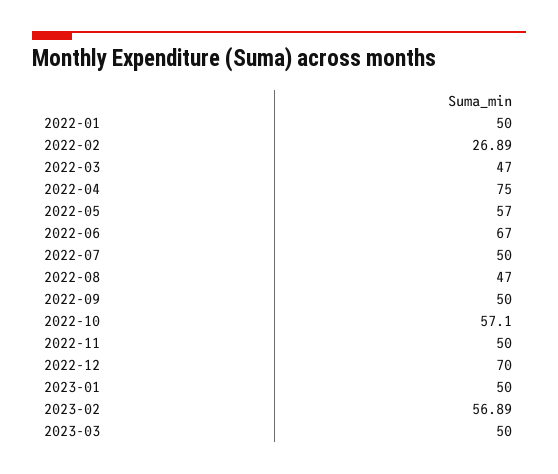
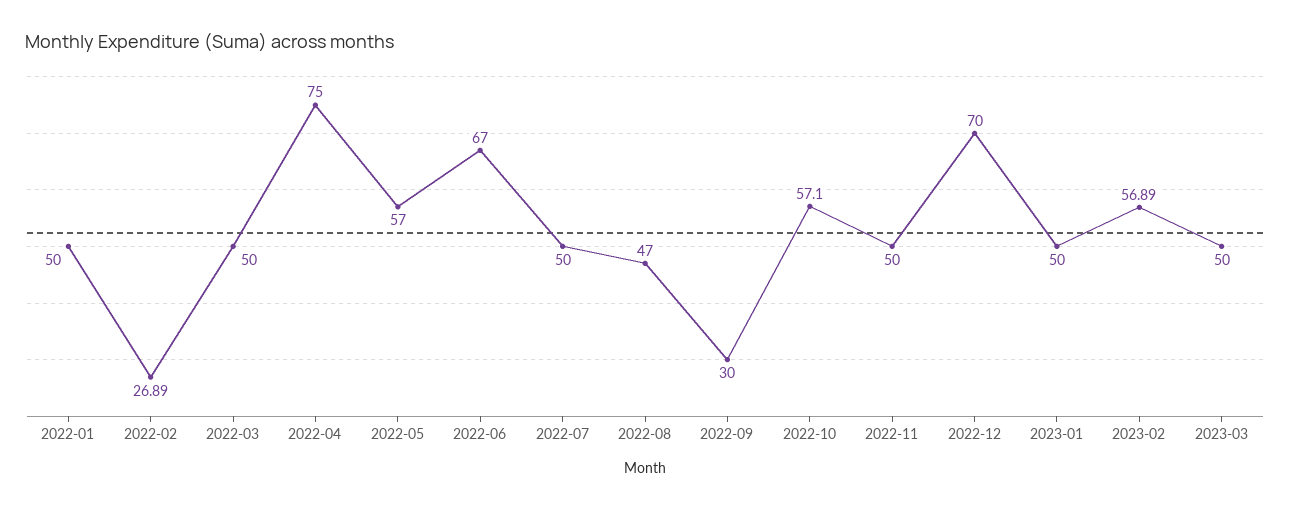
  {
    "2022-01": 50,
    "2022-02": 26.89,
-   "2022-03": 47,
+   "2022-03": 50,
    "2022-04": 75,
    "2022-05": 57,
    "2022-06": 67,
    "2022-07": 50,
    "2022-08": 47,
-   "2022-09": 50,
+   "2022-09": 30,
    "2022-10": 57.1,
    "2022-11": 50,
    "2022-12": 70,
    "2023-01": 50,
    "2023-02": 56.89,
    "2023-03": 50
  }

